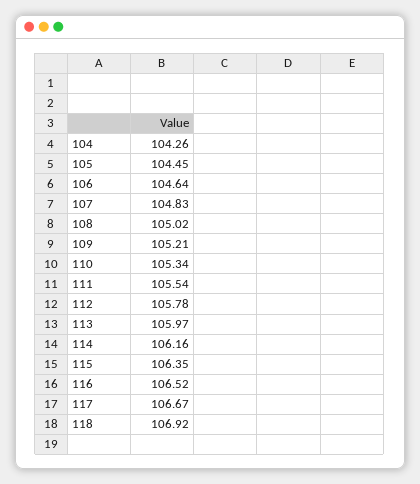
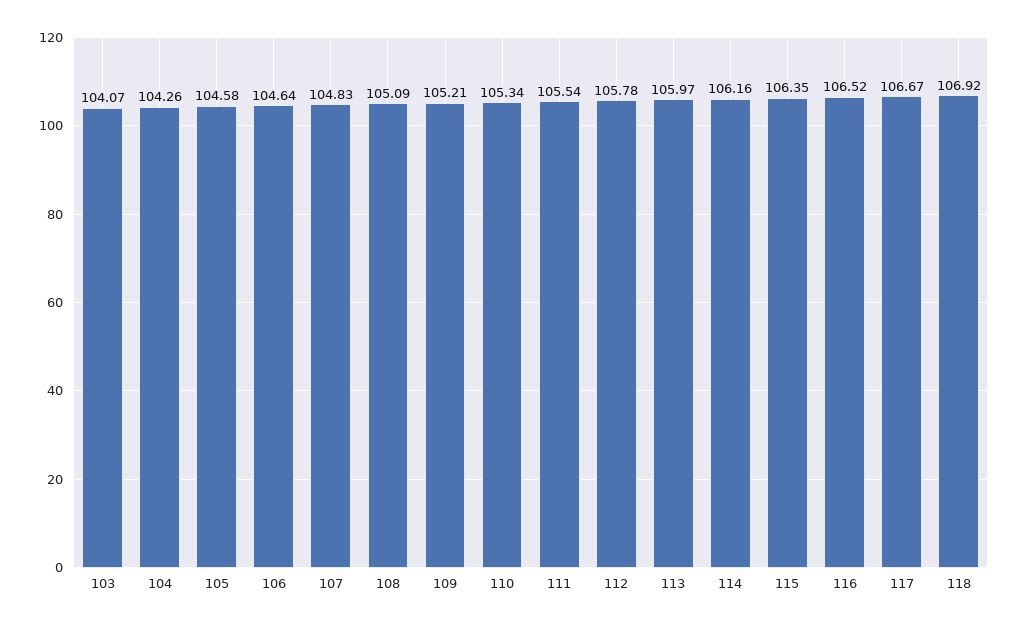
  {
    "104": 104.26,
-   "105": 104.45,
+   "105": 104.58,
    "106": 104.64,
    "107": 104.83,
-   "108": 105.02,
+   "108": 105.09,
    "109": 105.21,
    "110": 105.34,
    "111": 105.54,
    "112": 105.78,
    "113": 105.97,
    "114": 106.16,
    "115": 106.35,
    "116": 106.52,
    "117": 106.67,
-   "118": 106.92
+   "118": 106.92,
+   "103": 104.07
  }

